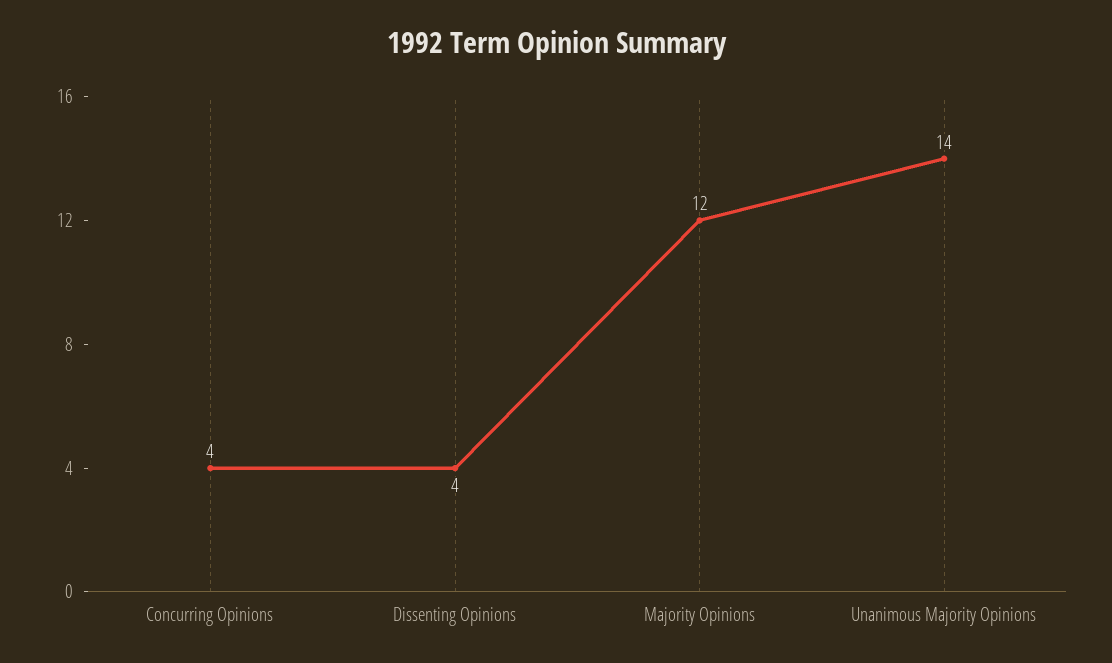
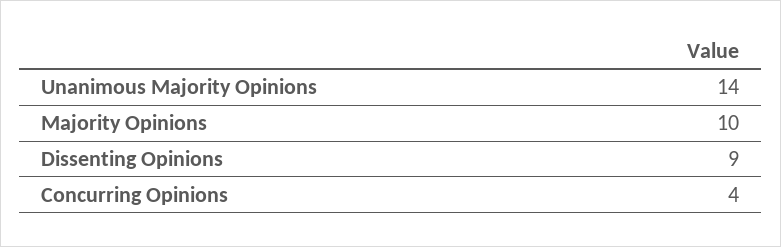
  {
    "Concurring Opinions": 4,
-   "Dissenting Opinions": 4,
+   "Dissenting Opinions": 9,
-   "Majority Opinions": 12,
+   "Majority Opinions": 10,
    "Unanimous Majority Opinions": 14
  }

